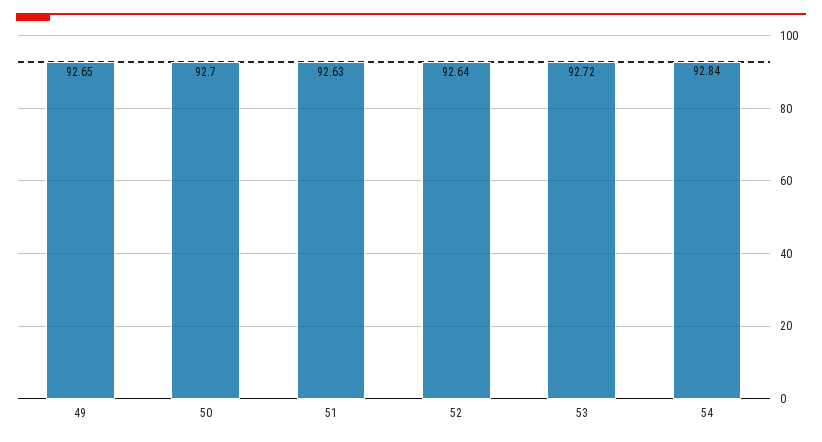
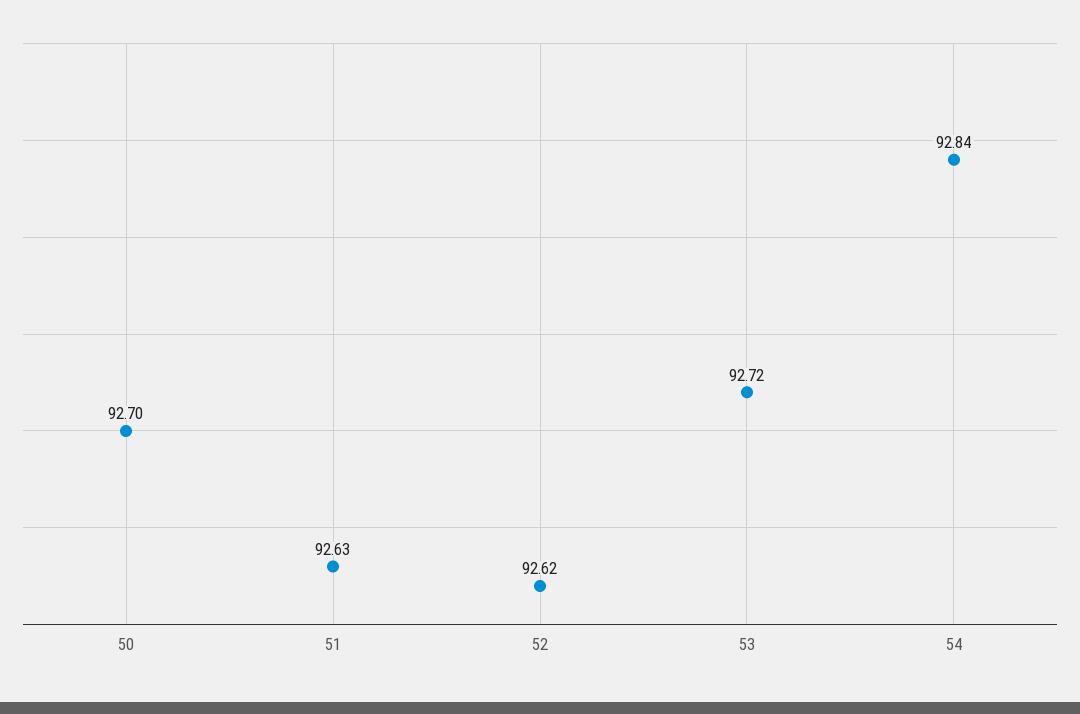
  {
-   "49": 92.65,
    "50": 92.7,
    "51": 92.63,
-   "52": 92.64,
+   "52": 92.62,
    "53": 92.72,
    "54": 92.84
  }

